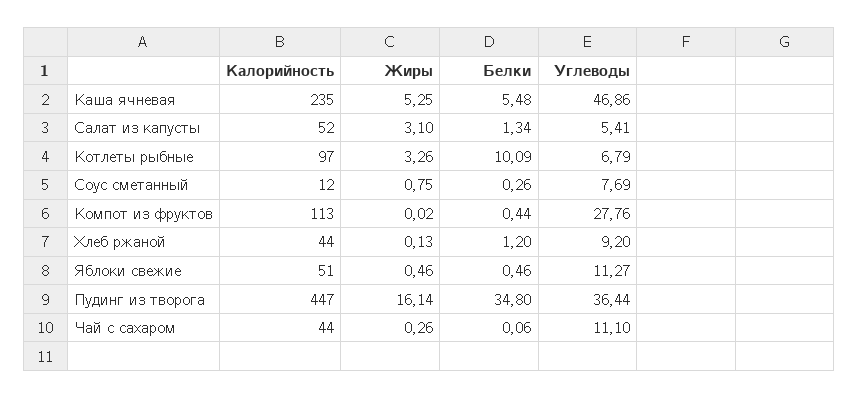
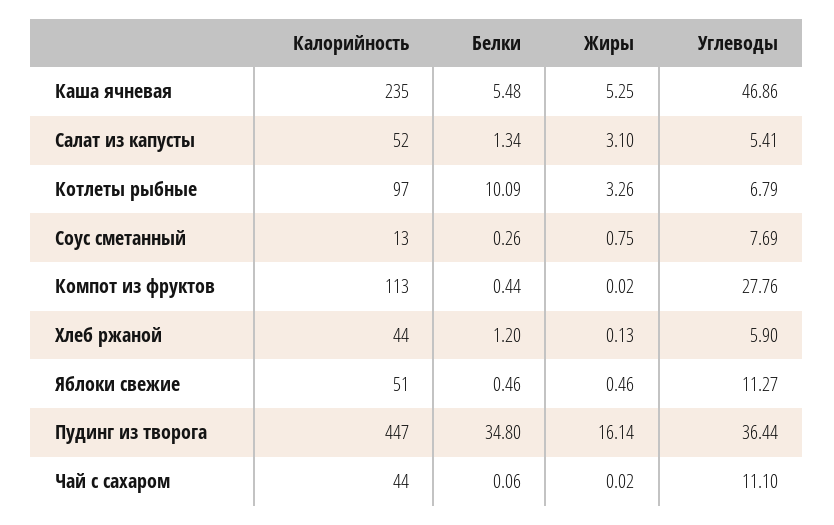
  {
    "Калорийность": {
      "Каша ячневая": 235,
      "Салат из капусты": 52,
      "Котлеты рыбные": 97,
-     "Соус сметанный": 12,
+     "Соус сметанный": 13,
      "Компот из фруктов": 113,
      "Хлеб ржаной": 44,
      "Яблоки свежие": 51,
      "Пудинг из творога": 447,
      "Чай с сахаром": 44
    },
    "Жиры": {
      "Каша ячневая": 5.25,
      "Салат из капусты": 3.1,
      "Котлеты рыбные": 3.26,
      "Соус сметанный": 0.75,
      "Компот из фруктов": 0.02,
      "Хлеб ржаной": 0.13,
      "Яблоки свежие": 0.46,
      "Пудинг из творога": 16.14,
-     "Чай с сахаром": 0.26
+     "Чай с сахаром": 0.02
    },
    "Белки": {
      "Каша ячневая": 5.48,
      "Салат из капусты": 1.34,
      "Котлеты рыбные": 10.09,
      "Соус сметанный": 0.26,
      "Компот из фруктов": 0.44,
      "Хлеб ржаной": 1.2,
      "Яблоки свежие": 0.46,
      "Пудинг из творога": 34.8,
      "Чай с сахаром": 0.06
    },
    "Углеводы": {
      "Каша ячневая": 46.86,
      "Салат из капусты": 5.41,
      "Котлеты рыбные": 6.79,
      "Соус сметанный": 7.69,
      "Компот из фруктов": 27.76,
-     "Хлеб ржаной": 9.2,
+     "Хлеб ржаной": 5.9,
      "Яблоки свежие": 11.27,
      "Пудинг из творога": 36.44,
      "Чай с сахаром": 11.1
    }
  }

